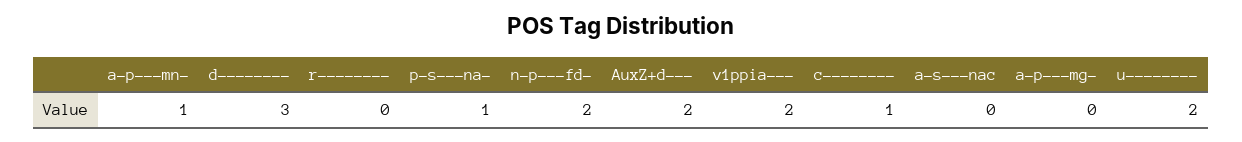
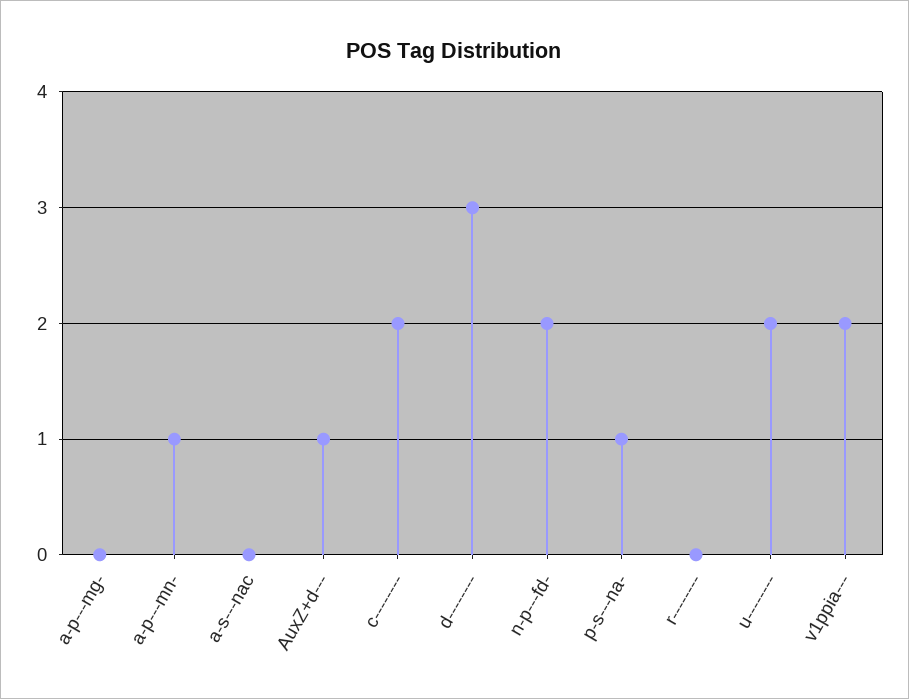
  {
    "a-p---mn-": 1,
    "d--------": 3,
    "r--------": 0,
    "p-s---na-": 1,
    "n-p---fd-": 2,
-   "AuxZ+d---": 2,
+   "AuxZ+d---": 1,
    "v1ppia---": 2,
-   "c--------": 1,
+   "c--------": 2,
    "a-s---nac": 0,
    "a-p---mg-": 0,
    "u--------": 2
  }

